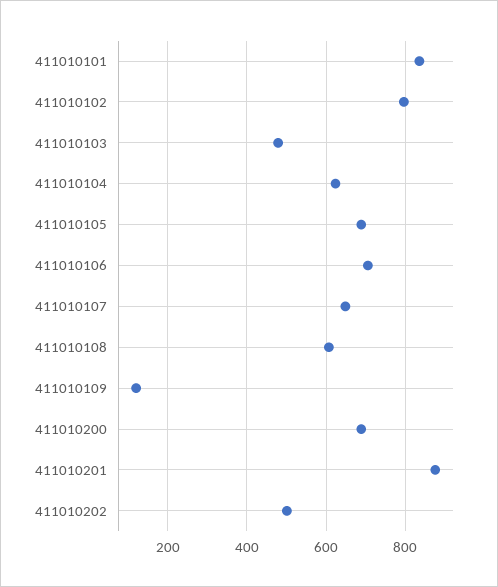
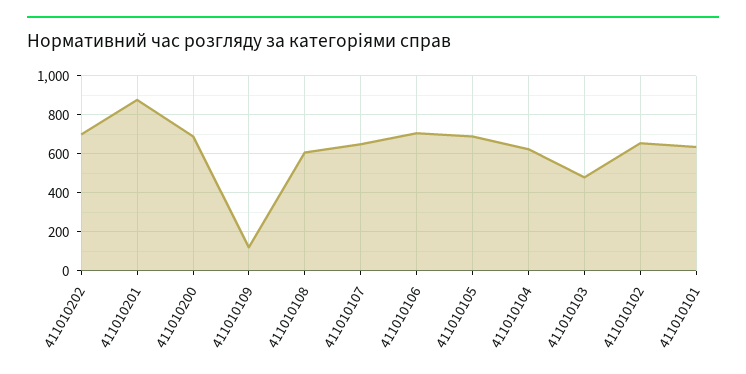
  {
-   "411010101": 840,
+   "411010101": 650,
-   "411010102": 800,
+   "411010102": 650,
    "411010103": 480,
    "411010104": 620,
    "411010105": 680,
    "411010106": 700,
    "411010107": 640,
    "411010108": 600,
    "411010109": 120,
    "411010200": 680,
    "411010201": 880,
-   "411010202": 500
+   "411010202": 700
  }

